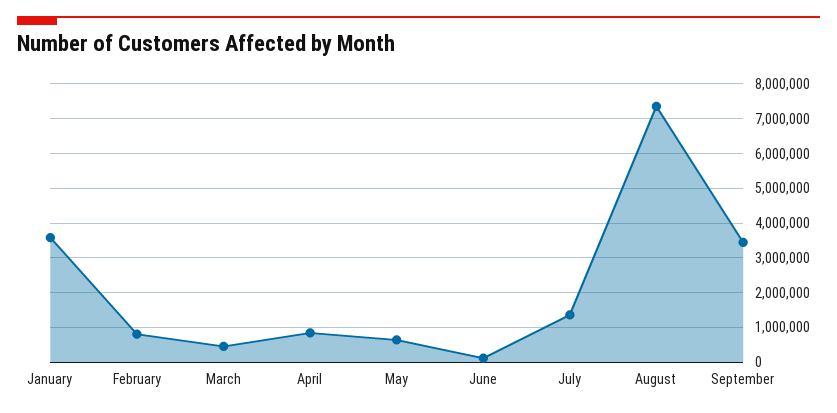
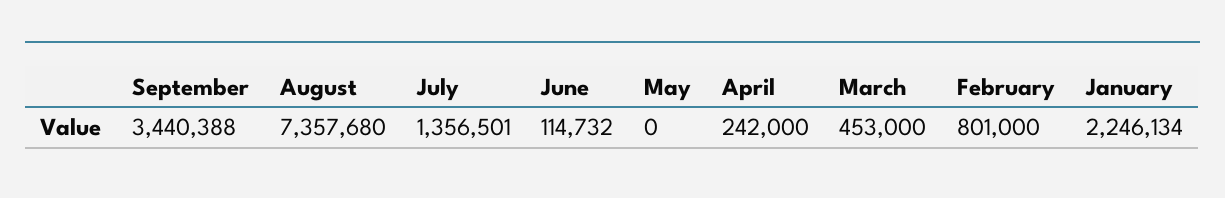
  {
-   "January": 3600000,
+   "January": 2246134,
    "February": 801000,
    "March": 453000,
-   "April": 800000,
+   "April": 242000,
-   "May": 600000,
+   "May": 0,
    "June": 114732,
    "July": 1356501,
    "August": 7357680,
    "September": 3440388
  }

